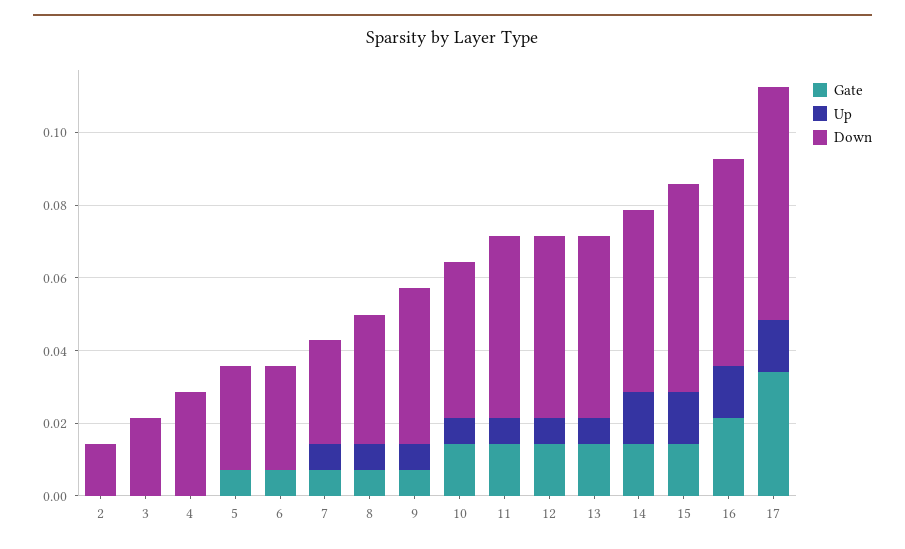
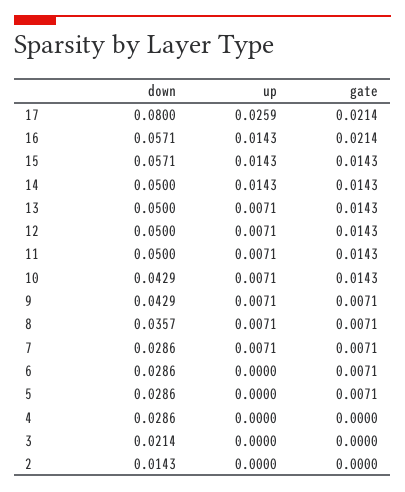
  {
    "Gate": {
      "2": 0,
      "3": 0,
      "4": 0,
      "5": 0.0071,
      "6": 0.0071,
      "7": 0.0071,
      "8": 0.0071,
      "9": 0.0071,
      "10": 0.0143,
      "11": 0.0143,
      "12": 0.0143,
      "13": 0.0143,
      "14": 0.0143,
      "15": 0.0143,
      "16": 0.0214,
-     "17": 0.035
+     "17": 0.0214
    },
    "Up": {
      "2": 0,
      "3": 0,
      "4": 0,
      "5": 0,
      "6": 0,
      "7": 0.0071,
      "8": 0.0071,
      "9": 0.0071,
      "10": 0.0071,
      "11": 0.0071,
      "12": 0.0071,
      "13": 0.0071,
      "14": 0.0143,
      "15": 0.0143,
      "16": 0.0143,
-     "17": 0.015
+     "17": 0.0259
    },
    "Down": {
      "2": 0.0143,
      "3": 0.0214,
      "4": 0.0286,
      "5": 0.0286,
      "6": 0.0286,
      "7": 0.0286,
      "8": 0.0357,
      "9": 0.0429,
      "10": 0.0429,
      "11": 0.05,
      "12": 0.05,
      "13": 0.05,
      "14": 0.05,
      "15": 0.0571,
      "16": 0.0571,
-     "17": 0.065
+     "17": 0.08
    }
  }

